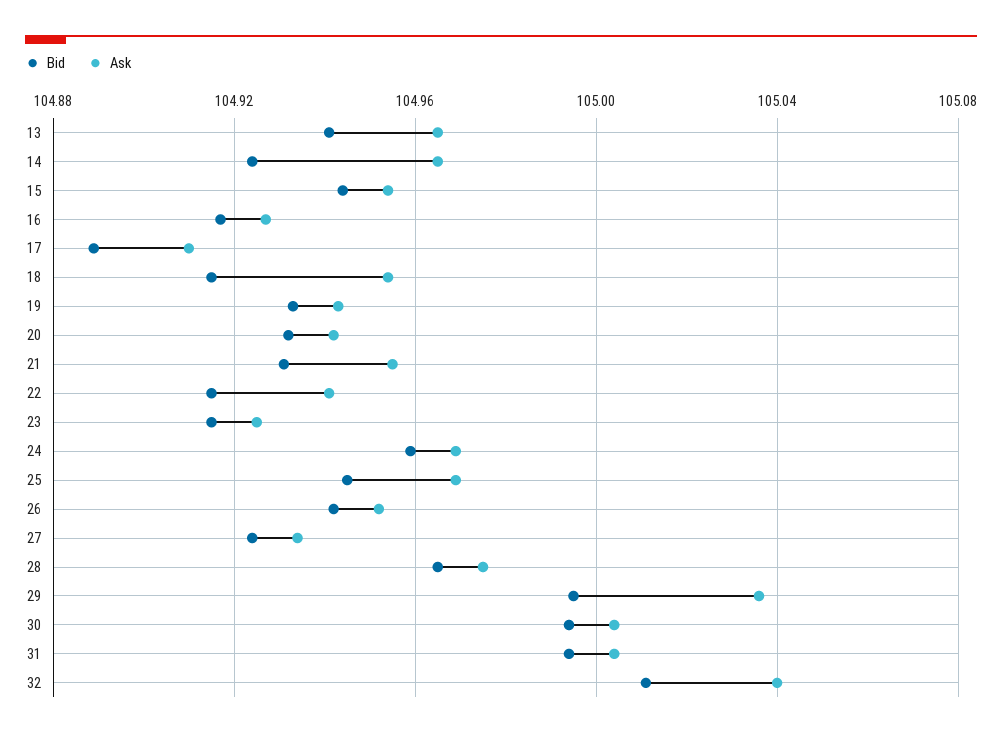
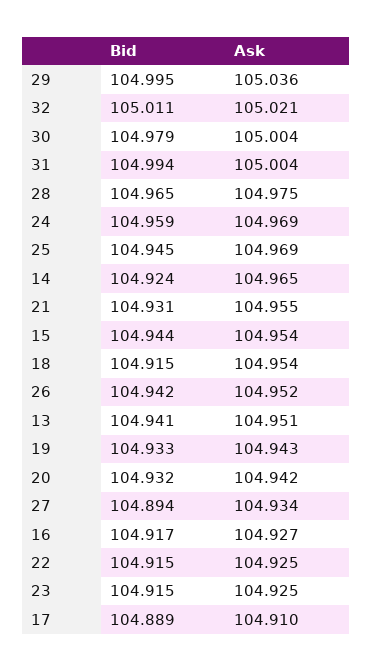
  {
    "Bid": {
      "13": 104.941,
      "14": 104.924,
      "15": 104.944,
      "16": 104.917,
      "17": 104.889,
      "18": 104.915,
      "19": 104.933,
      "20": 104.932,
      "21": 104.931,
      "22": 104.915,
      "23": 104.915,
      "24": 104.959,
      "25": 104.945,
      "26": 104.942,
-     "27": 104.925,
+     "27": 104.894,
      "28": 104.965,
      "29": 104.995,
-     "30": 104.995,
+     "30": 104.979,
      "31": 104.994,
      "32": 105.011
    },
    "Ask": {
-     "13": 104.965,
+     "13": 104.951,
      "14": 104.965,
      "15": 104.954,
      "16": 104.927,
      "17": 104.91,
      "18": 104.954,
      "19": 104.943,
      "20": 104.942,
      "21": 104.955,
-     "22": 104.94,
+     "22": 104.925,
      "23": 104.925,
      "24": 104.969,
      "25": 104.969,
      "26": 104.952,
      "27": 104.934,
      "28": 104.975,
      "29": 105.036,
      "30": 105.004,
      "31": 105.004,
-     "32": 105.04
+     "32": 105.021
    }
  }

